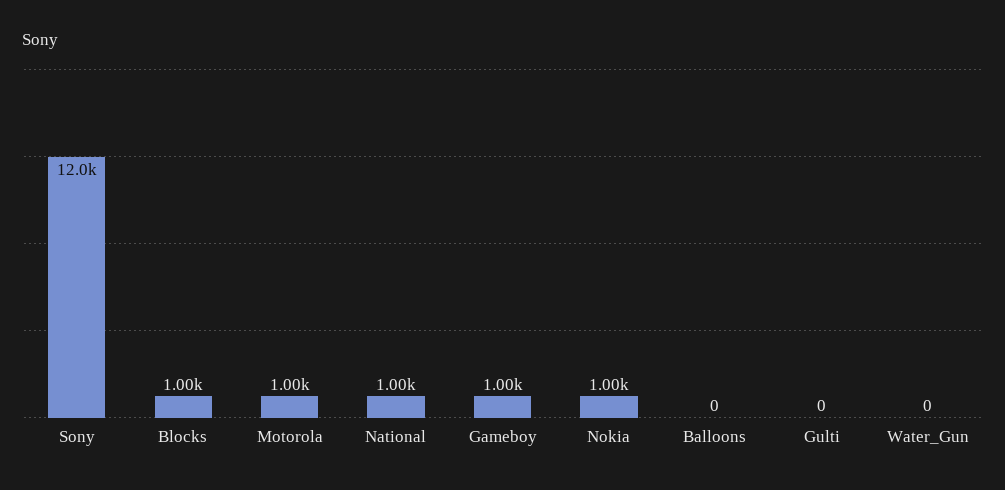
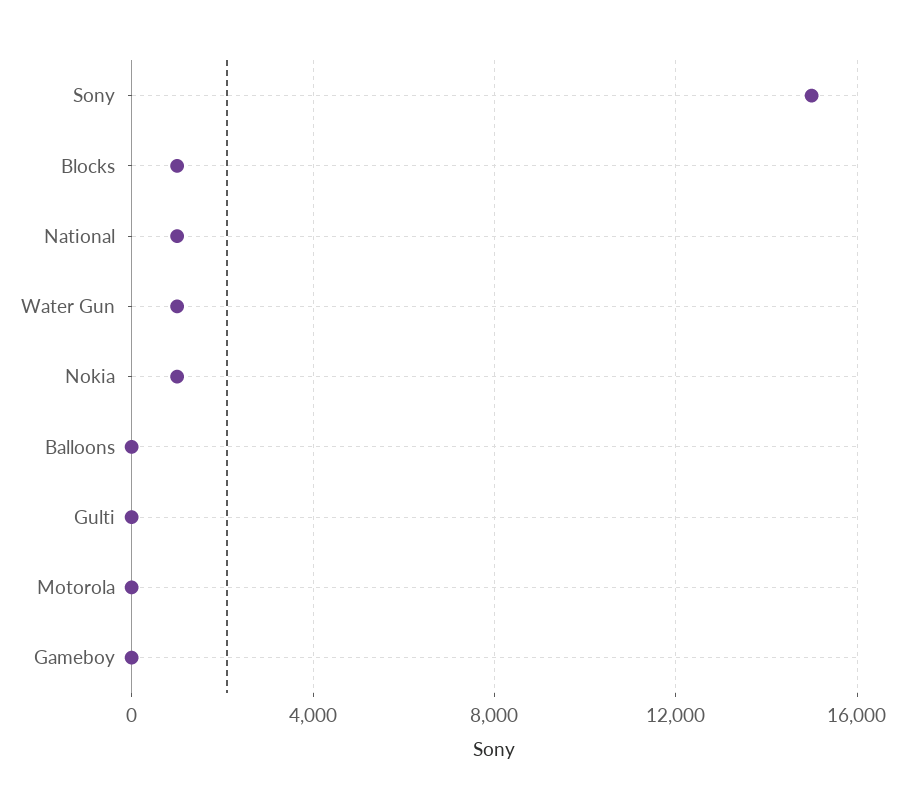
  {
-   "Sony": 12000,
+   "Sony": 15000,
    "Blocks": 1000,
-   "Motorola": 1000,
+   "Motorola": 0,
    "National": 1000,
-   "Gameboy": 1000,
+   "Gameboy": 0,
    "Nokia": 1000,
    "Balloons": 0,
    "Gulti": 0,
-   "Water_Gun": 0
+   "Water_Gun": 1000
  }

